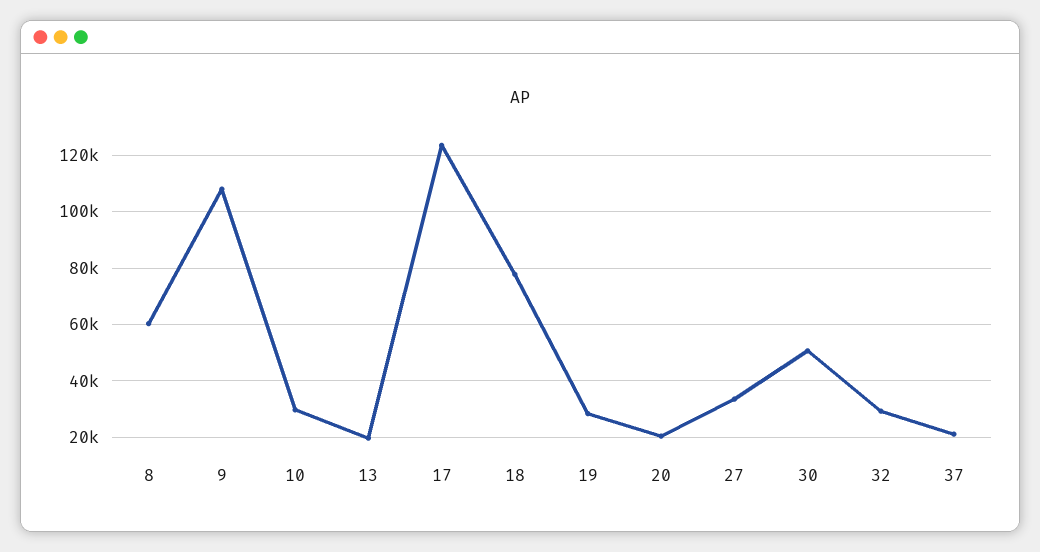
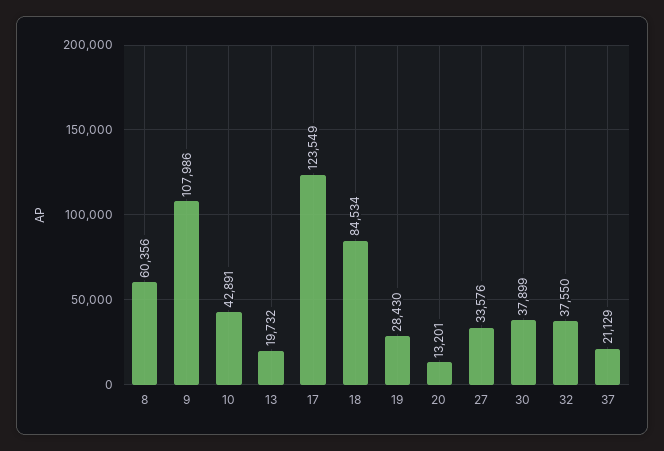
  {
    "8": 60356,
    "9": 107986,
-   "10": 30000,
+   "10": 42891,
    "13": 19732,
    "17": 123549,
-   "18": 77500,
+   "18": 84534,
    "19": 28430,
-   "20": 20000,
+   "20": 13201,
    "27": 33576,
-   "30": 50000,
+   "30": 37899,
-   "32": 30000,
+   "32": 37550,
    "37": 21129
  }

